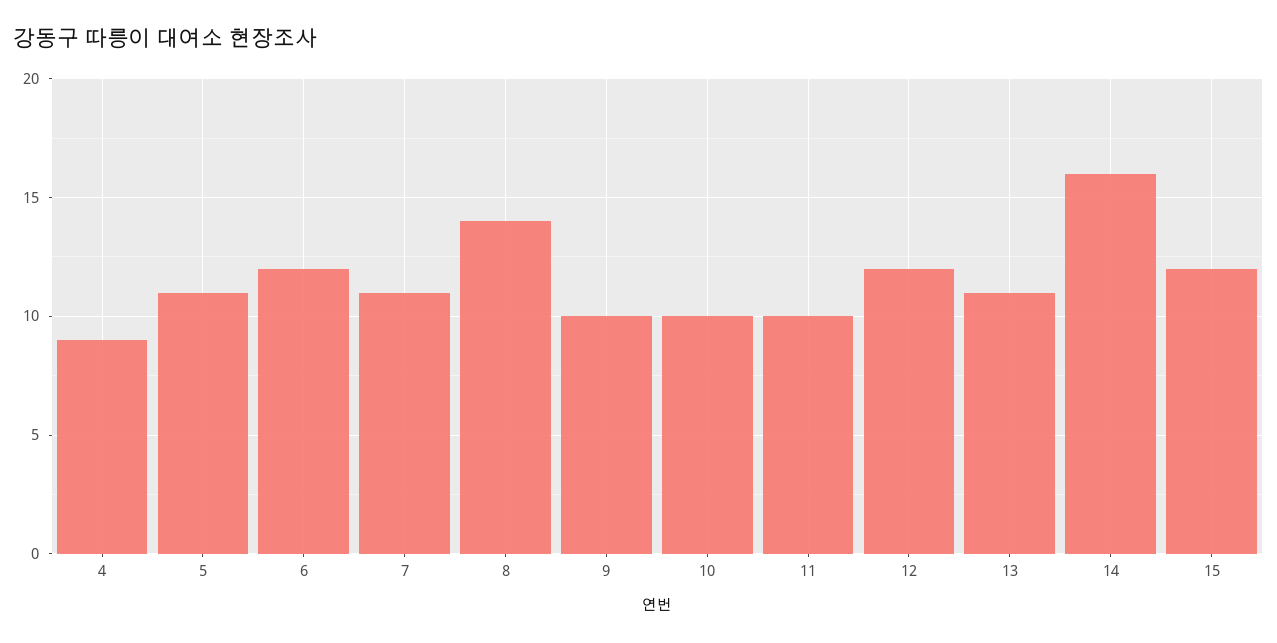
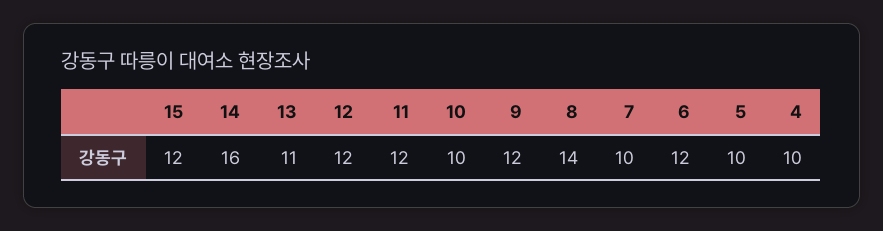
  {
-   "4": 9,
+   "4": 10,
-   "5": 11,
+   "5": 10,
    "6": 12,
-   "7": 11,
+   "7": 10,
    "8": 14,
-   "9": 10,
+   "9": 12,
    "10": 10,
-   "11": 10,
+   "11": 12,
    "12": 12,
    "13": 11,
    "14": 16,
    "15": 12
  }

